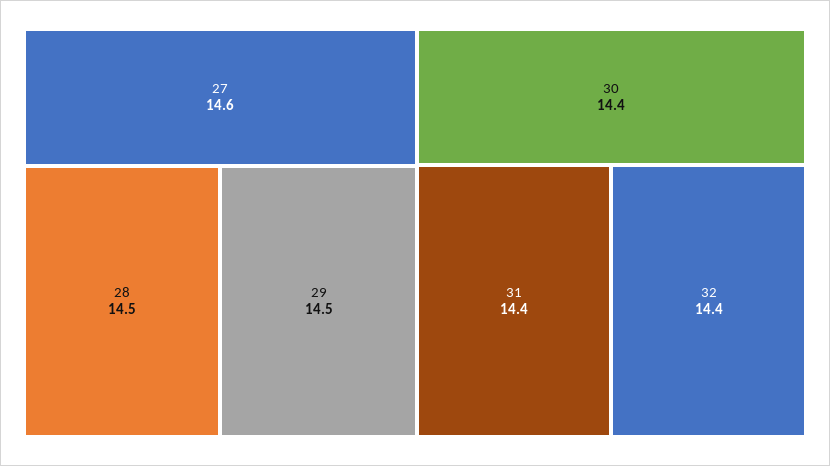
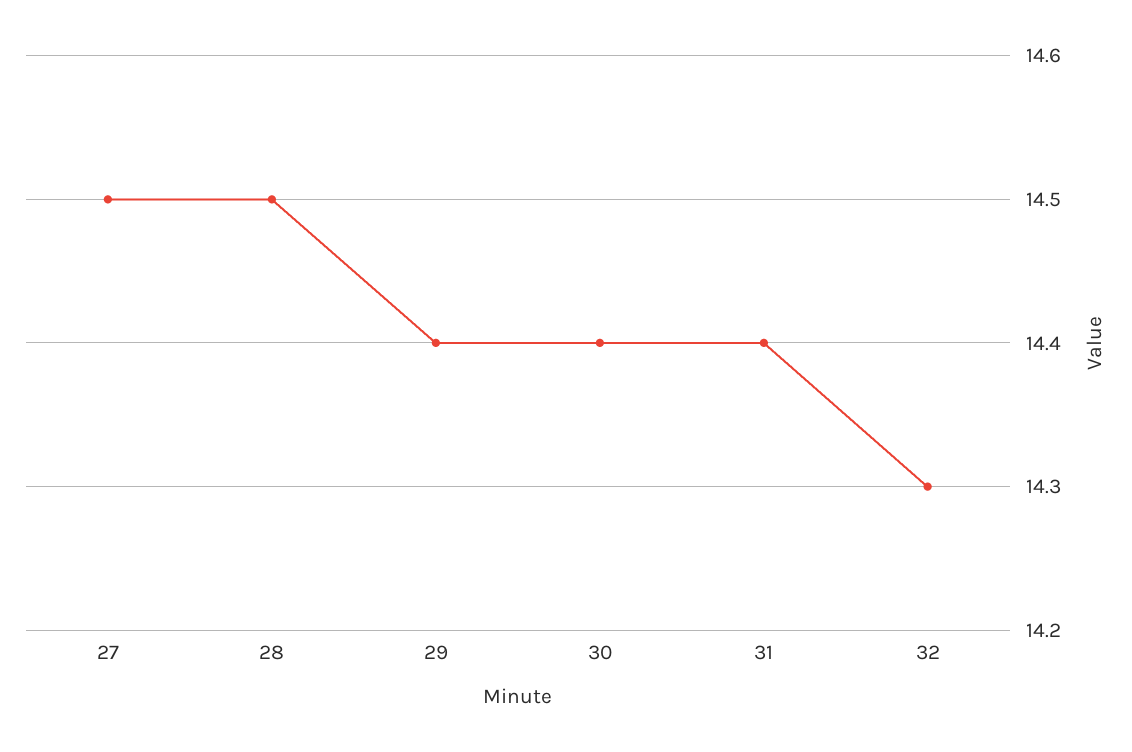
  {
-   "27": 14.6,
+   "27": 14.5,
    "28": 14.5,
-   "29": 14.5,
+   "29": 14.4,
    "30": 14.4,
    "31": 14.4,
-   "32": 14.4
+   "32": 14.3
  }

